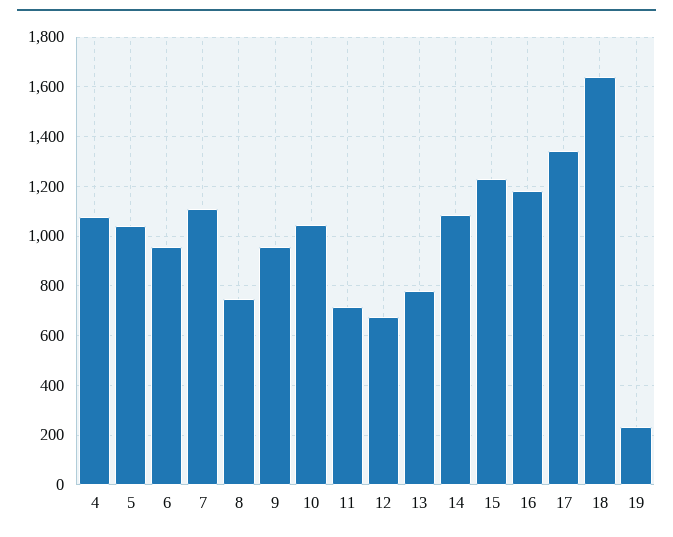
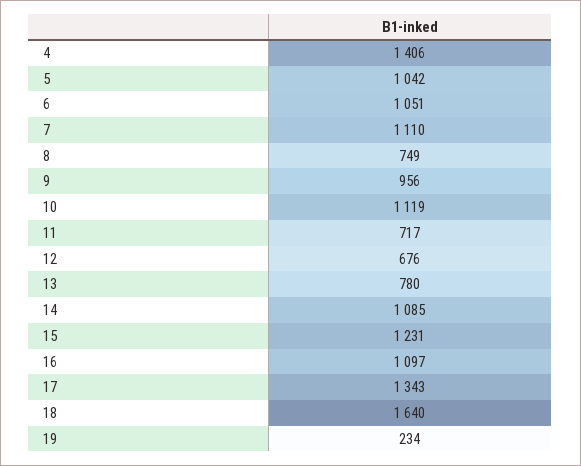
  {
-   "4": 1075,
+   "4": 1406,
    "5": 1042,
-   "6": 950,
+   "6": 1051,
    "7": 1110,
    "8": 749,
    "9": 956,
-   "10": 1050,
+   "10": 1119,
    "11": 717,
    "12": 676,
    "13": 780,
    "14": 1085,
    "15": 1231,
-   "16": 1175,
+   "16": 1097,
    "17": 1343,
    "18": 1640,
    "19": 234
  }

